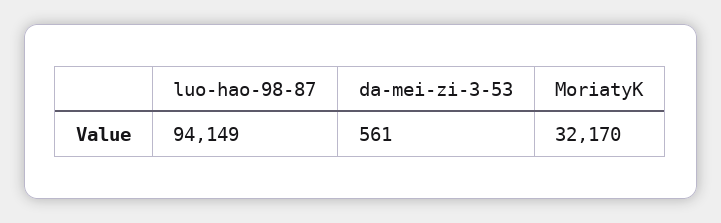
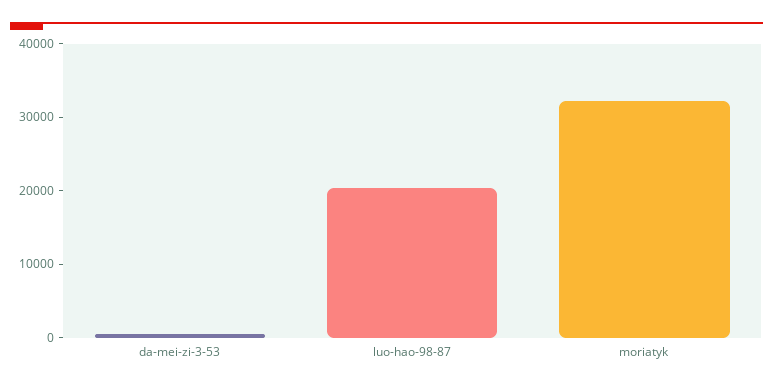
  {
-   "luo-hao-98-87": 94149,
+   "luo-hao-98-87": 20000,
    "da-mei-zi-3-53": 561,
    "MoriatyK": 32170
  }

